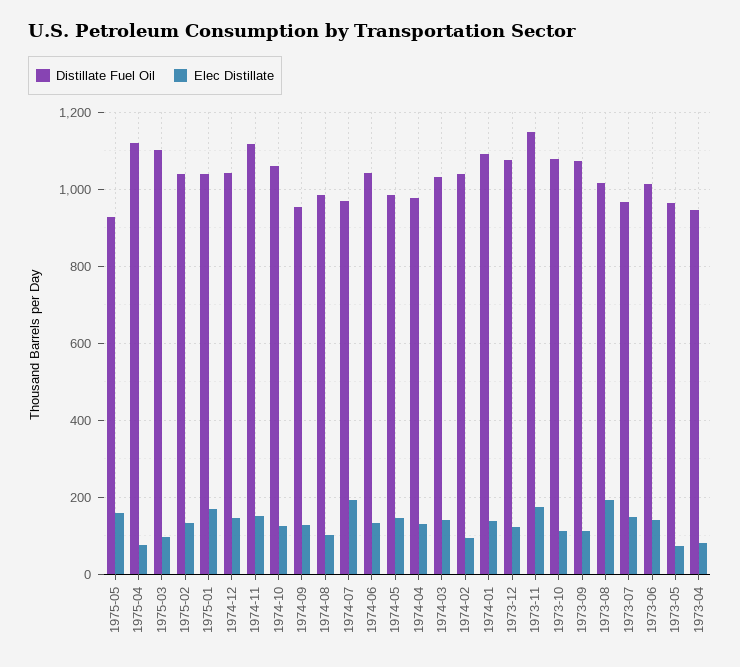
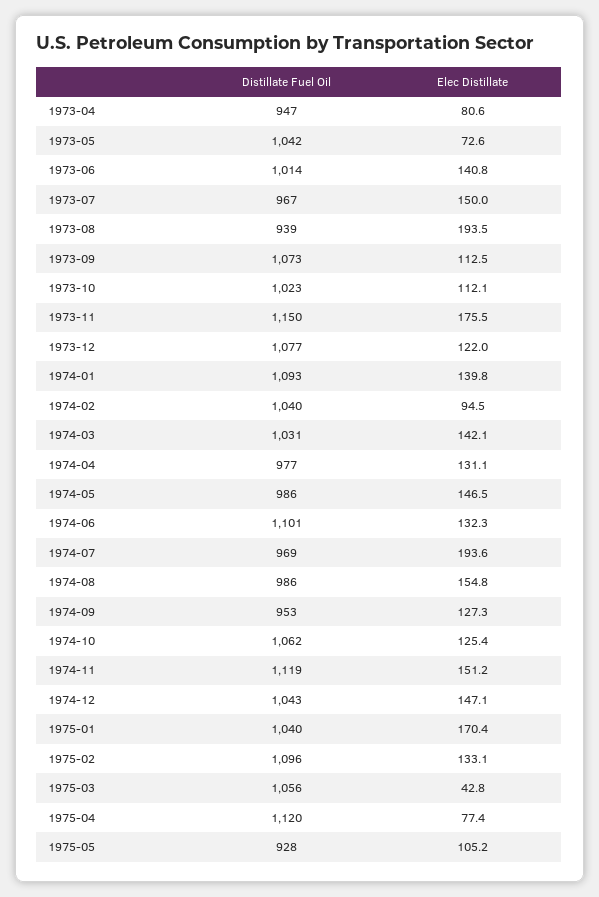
  {
    "Distillate Fuel Oil": {
      "1975-05": 928,
      "1975-04": 1120,
-     "1975-03": 1100,
+     "1975-03": 1056,
-     "1975-02": 1040,
+     "1975-02": 1096,
      "1975-01": 1040,
      "1974-12": 1043,
      "1974-11": 1119,
      "1974-10": 1062,
      "1974-09": 953,
      "1974-08": 986,
      "1974-07": 969,
-     "1974-06": 1040,
+     "1974-06": 1101,
      "1974-05": 986,
      "1974-04": 977,
      "1974-03": 1031,
      "1974-02": 1040,
      "1974-01": 1093,
      "1973-12": 1077,
      "1973-11": 1150,
-     "1973-10": 1080,
+     "1973-10": 1023,
      "1973-09": 1073,
-     "1973-08": 1020,
+     "1973-08": 939,
      "1973-07": 967,
      "1973-06": 1014,
-     "1973-05": 960,
+     "1973-05": 1042,
      "1973-04": 947
    },
    "Elec Distillate": {
-     "1975-05": 160,
+     "1975-05": 105.2,
      "1975-04": 77.4,
-     "1975-03": 100,
+     "1975-03": 42.8,
      "1975-02": 133.1,
      "1975-01": 170.4,
      "1974-12": 147.1,
      "1974-11": 151.2,
      "1974-10": 125.4,
      "1974-09": 127.3,
-     "1974-08": 100,
+     "1974-08": 154.8,
      "1974-07": 193.6,
      "1974-06": 132.3,
      "1974-05": 146.5,
      "1974-04": 131.1,
      "1974-03": 142.1,
      "1974-02": 94.5,
      "1974-01": 139.8,
      "1973-12": 122,
      "1973-11": 175.5,
      "1973-10": 112.1,
      "1973-09": 112.5,
      "1973-08": 193.5,
      "1973-07": 150,
      "1973-06": 140.8,
      "1973-05": 72.6,
      "1973-04": 80.6
    }
  }

